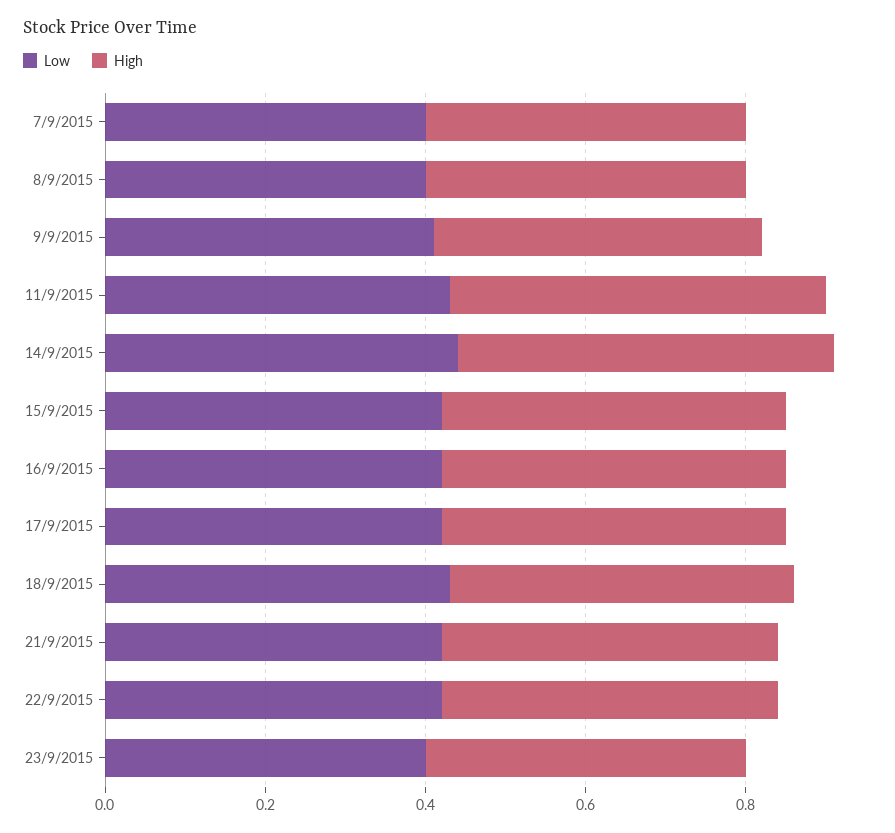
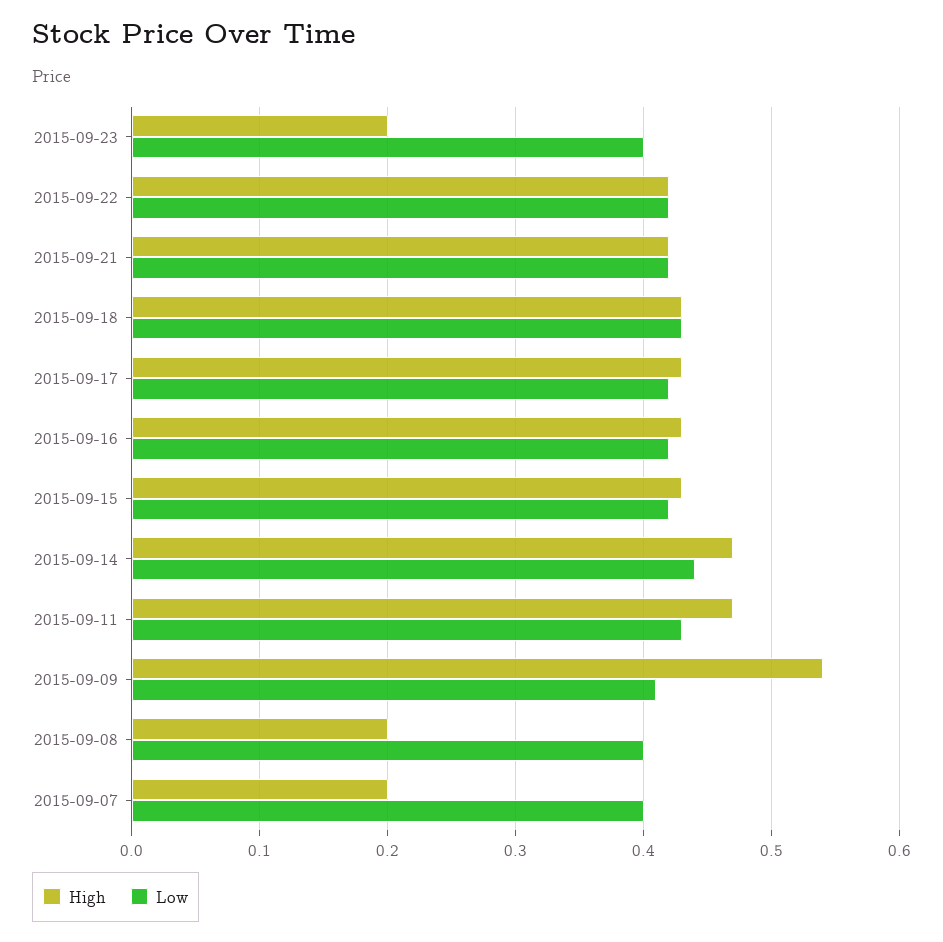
  {
    "Low": {
      "7/9/2015": 0.4,
      "8/9/2015": 0.4,
      "9/9/2015": 0.41,
      "11/9/2015": 0.43,
      "14/9/2015": 0.44,
      "15/9/2015": 0.42,
      "16/9/2015": 0.42,
      "17/9/2015": 0.42,
      "18/9/2015": 0.43,
      "21/9/2015": 0.42,
      "22/9/2015": 0.42,
      "23/9/2015": 0.4
    },
    "High": {
-     "7/9/2015": 0.4,
+     "7/9/2015": 0.2,
-     "8/9/2015": 0.4,
+     "8/9/2015": 0.2,
-     "9/9/2015": 0.4,
+     "9/9/2015": 0.54,
      "11/9/2015": 0.47,
      "14/9/2015": 0.47,
      "15/9/2015": 0.43,
      "16/9/2015": 0.43,
      "17/9/2015": 0.43,
      "18/9/2015": 0.43,
      "21/9/2015": 0.42,
      "22/9/2015": 0.42,
-     "23/9/2015": 0.4
+     "23/9/2015": 0.2
    }
  }

